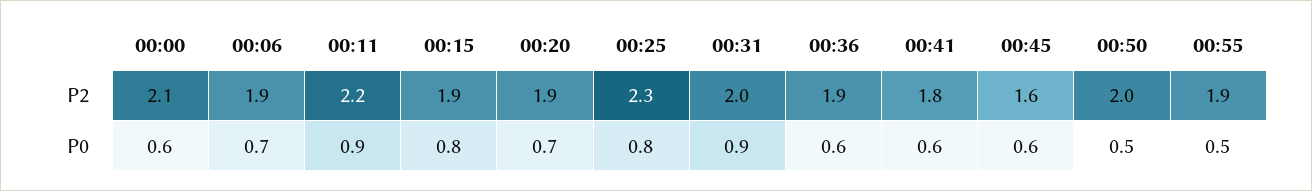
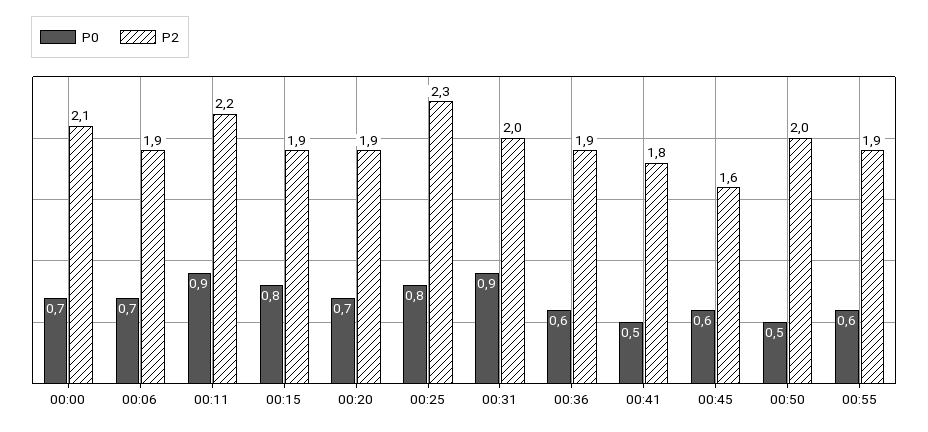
  {
    "P2": {
      "00:00": 2.1,
      "00:06": 1.9,
      "00:11": 2.2,
      "00:15": 1.9,
      "00:20": 1.9,
      "00:25": 2.3,
      "00:31": 2,
      "00:36": 1.9,
      "00:41": 1.8,
      "00:45": 1.6,
      "00:50": 2,
      "00:55": 1.9
    },
    "P0": {
-     "00:00": 0.6,
+     "00:00": 0.7,
      "00:06": 0.7,
      "00:11": 0.9,
      "00:15": 0.8,
      "00:20": 0.7,
      "00:25": 0.8,
      "00:31": 0.9,
      "00:36": 0.6,
-     "00:41": 0.6,
+     "00:41": 0.5,
      "00:45": 0.6,
      "00:50": 0.5,
-     "00:55": 0.5
+     "00:55": 0.6
    }
  }

